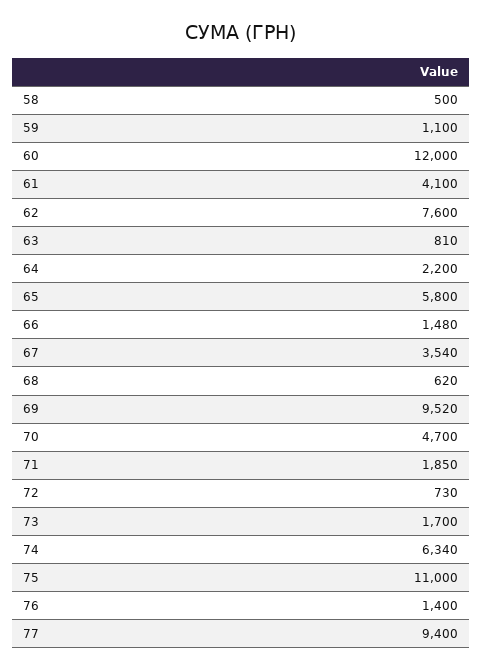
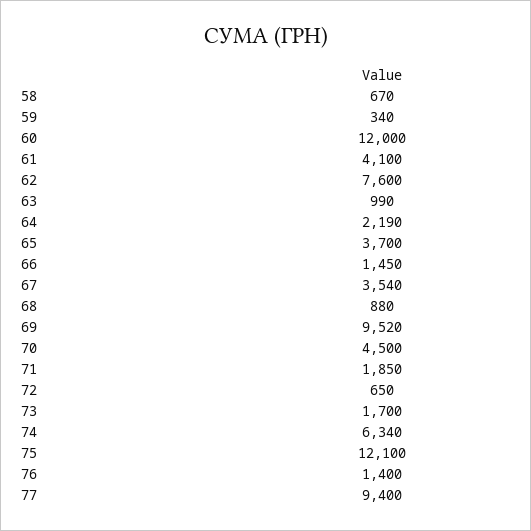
  {
-   "58": 500,
+   "58": 670,
-   "59": 1100,
+   "59": 340,
    "60": 12000,
    "61": 4100,
    "62": 7600,
-   "63": 810,
+   "63": 990,
-   "64": 2200,
+   "64": 2190,
-   "65": 5800,
+   "65": 3700,
-   "66": 1480,
+   "66": 1450,
    "67": 3540,
-   "68": 620,
+   "68": 880,
    "69": 9520,
-   "70": 4700,
+   "70": 4500,
    "71": 1850,
-   "72": 730,
+   "72": 650,
    "73": 1700,
    "74": 6340,
-   "75": 11000,
+   "75": 12100,
    "76": 1400,
    "77": 9400
  }

